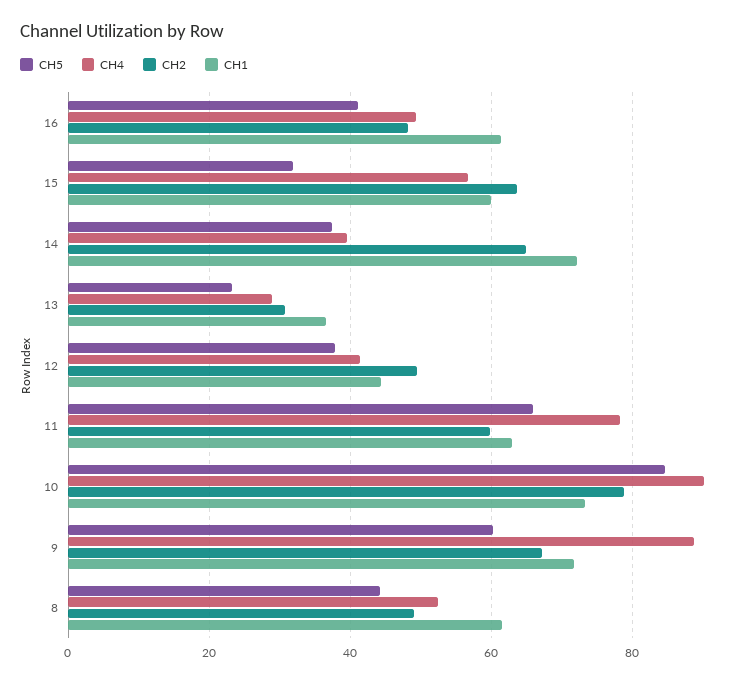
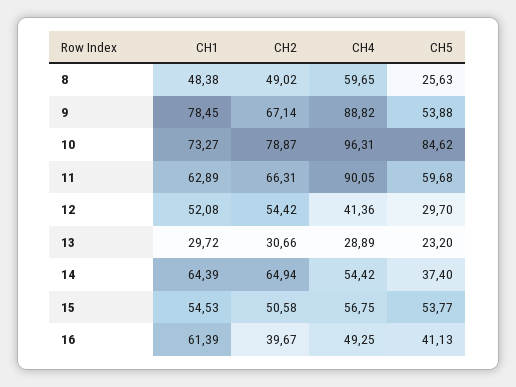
  {
    "CH5": {
      "16": 41.13,
-     "15": 32,
+     "15": 53.77,
      "14": 37.4,
      "13": 23.2,
-     "12": 38,
+     "12": 29.7,
-     "11": 66,
+     "11": 59.68,
      "10": 84.62,
-     "9": 60,
+     "9": 53.88,
-     "8": 44
+     "8": 25.63
    },
    "CH4": {
      "16": 49.25,
      "15": 56.75,
-     "14": 40,
+     "14": 54.42,
      "13": 28.89,
      "12": 41.36,
-     "11": 78,
+     "11": 90.05,
-     "10": 90,
+     "10": 96.31,
      "9": 88.82,
-     "8": 52
+     "8": 59.65
    },
    "CH2": {
-     "16": 48,
+     "16": 39.67,
-     "15": 64,
+     "15": 50.58,
      "14": 64.94,
      "13": 30.66,
-     "12": 50,
+     "12": 54.42,
-     "11": 60,
+     "11": 66.31,
      "10": 78.87,
      "9": 67.14,
      "8": 49.02
    },
    "CH1": {
      "16": 61.39,
-     "15": 60,
+     "15": 54.53,
-     "14": 72,
+     "14": 64.39,
-     "13": 36,
+     "13": 29.72,
-     "12": 44,
+     "12": 52.08,
      "11": 62.89,
      "10": 73.27,
-     "9": 72,
+     "9": 78.45,
-     "8": 62
+     "8": 48.38
    }
  }

